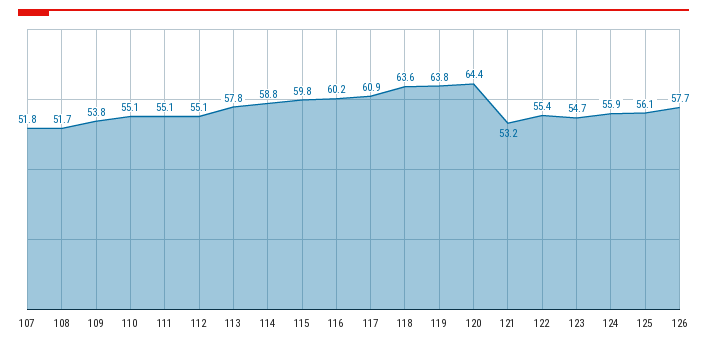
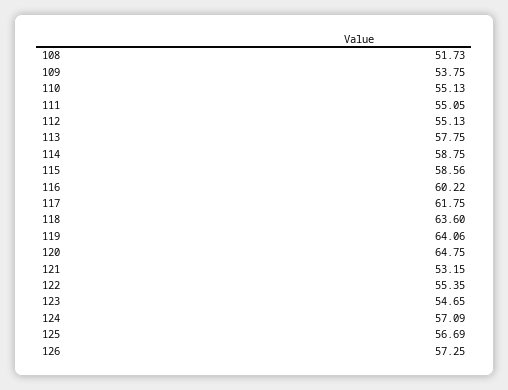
  {
-   "107": 51.8,
    "108": 51.73,
    "109": 53.75,
    "110": 55.13,
    "111": 55.05,
    "112": 55.13,
    "113": 57.75,
    "114": 58.75,
-   "115": 59.8,
+   "115": 58.56,
    "116": 60.22,
-   "117": 60.9,
+   "117": 61.75,
    "118": 63.6,
-   "119": 63.8,
+   "119": 64.06,
-   "120": 64.4,
+   "120": 64.75,
    "121": 53.15,
    "122": 55.35,
    "123": 54.65,
-   "124": 55.9,
+   "124": 57.09,
-   "125": 56.1,
+   "125": 56.69,
-   "126": 57.7
+   "126": 57.25
  }

